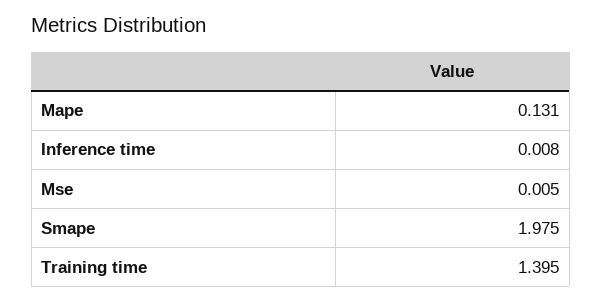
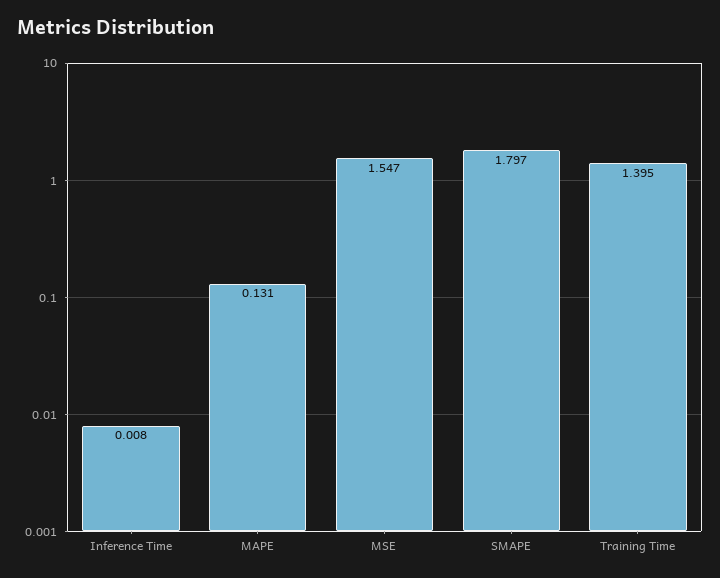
  {
    "Mape": 0.131,
    "Inference time": 0.008,
-   "Mse": 0.005,
+   "Mse": 1.547,
-   "Smape": 1.975,
+   "Smape": 1.797,
    "Training time": 1.395
  }

